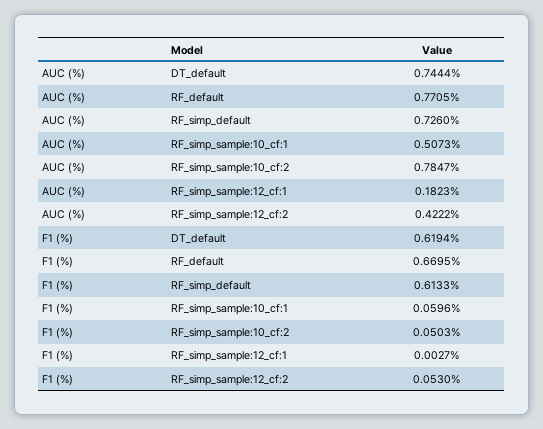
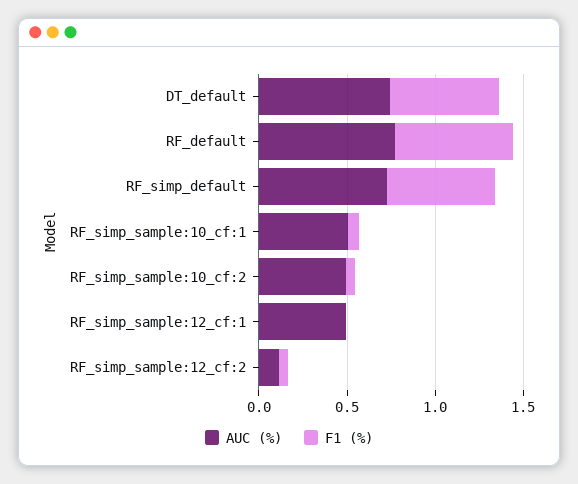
  {
    "AUC (%)": {
      "DT_default": 0.7444,
      "RF_default": 0.7705,
      "RF_simp_default": 0.726,
      "RF_simp_sample:10_cf:1": 0.5073,
-     "RF_simp_sample:10_cf:2": 0.7847,
+     "RF_simp_sample:10_cf:2": 0.5,
-     "RF_simp_sample:12_cf:1": 0.1823,
+     "RF_simp_sample:12_cf:1": 0.5,
-     "RF_simp_sample:12_cf:2": 0.4222
+     "RF_simp_sample:12_cf:2": 0.1
    },
    "F1 (%)": {
      "DT_default": 0.6194,
      "RF_default": 0.6695,
      "RF_simp_default": 0.6133,
      "RF_simp_sample:10_cf:1": 0.0596,
      "RF_simp_sample:10_cf:2": 0.0503,
      "RF_simp_sample:12_cf:1": 0.0027,
      "RF_simp_sample:12_cf:2": 0.053
    }
  }

